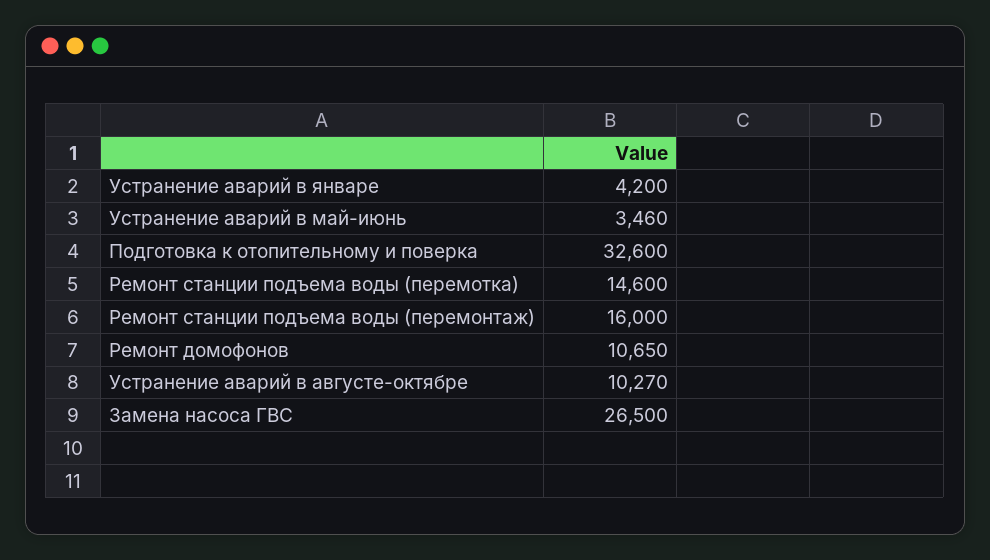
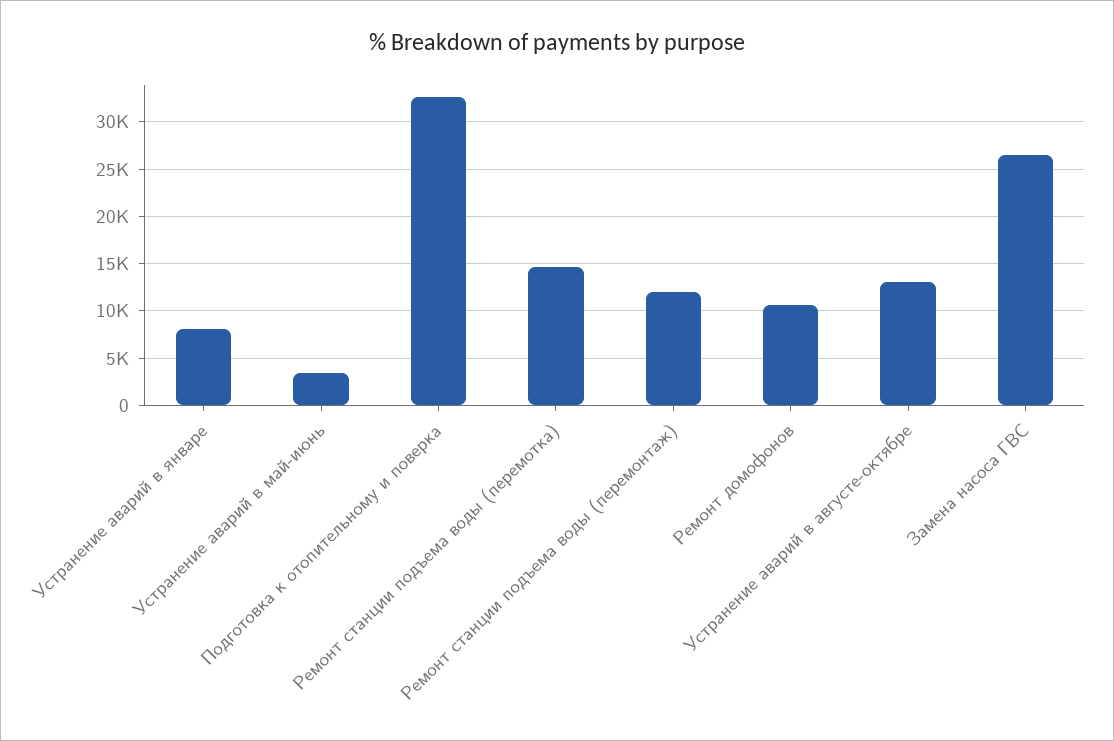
  {
-   "Устранение аварий в январе": 4200,
+   "Устранение аварий в январе": 8000,
    "Устранение аварий в май-июнь": 3460,
    "Подготовка к отопительному и поверка": 32600,
    "Ремонт станции подъема воды (перемотка)": 14600,
-   "Ремонт станции подъема воды (перемонтаж)": 16000,
+   "Ремонт станции подъема воды (перемонтаж)": 12000,
    "Ремонт домофонов": 10650,
-   "Устранение аварий в августе-октябре": 10270,
+   "Устранение аварий в августе-октябре": 13000,
    "Замена насоса ГВС": 26500
  }

